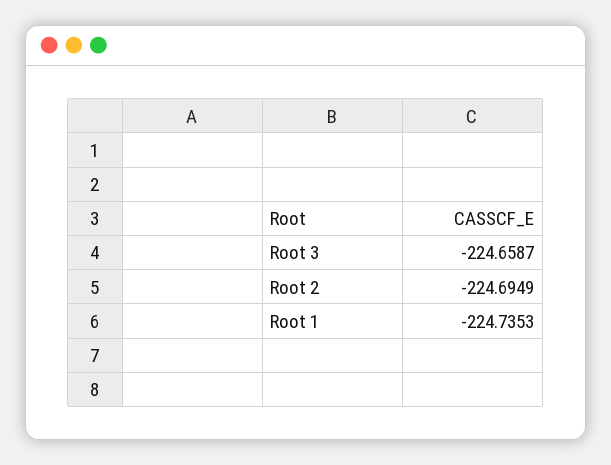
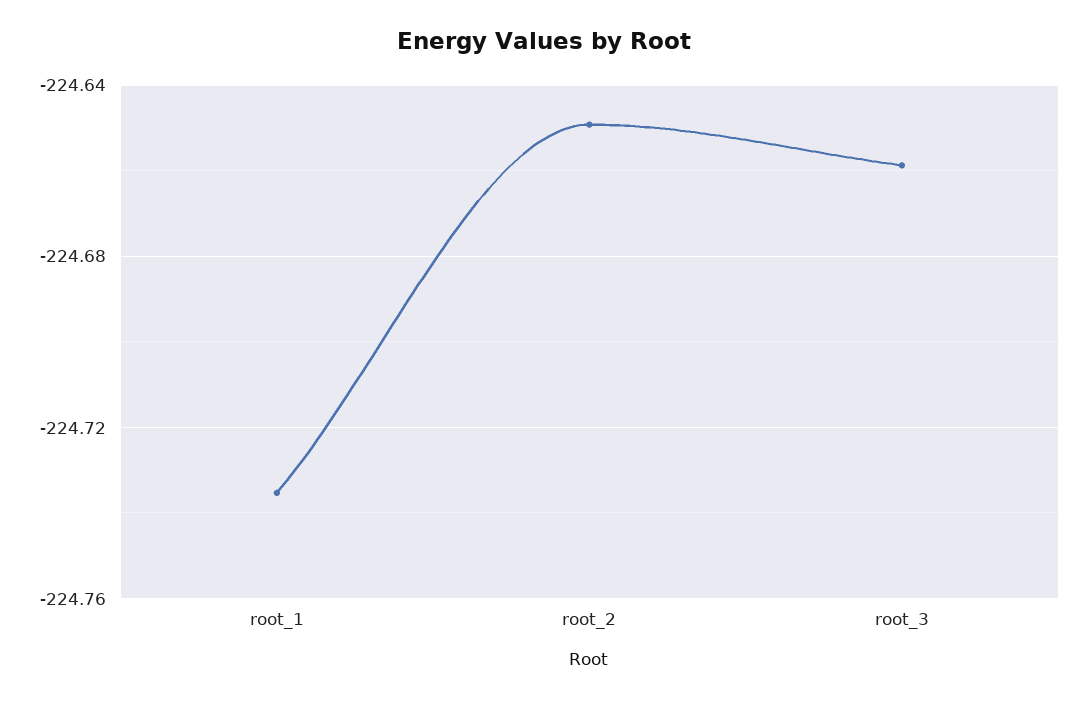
  {
    "Root 3": -224.6587,
-   "Root 2": -224.6949,
+   "Root 2": -224.65,
    "Root 1": -224.7353
  }

